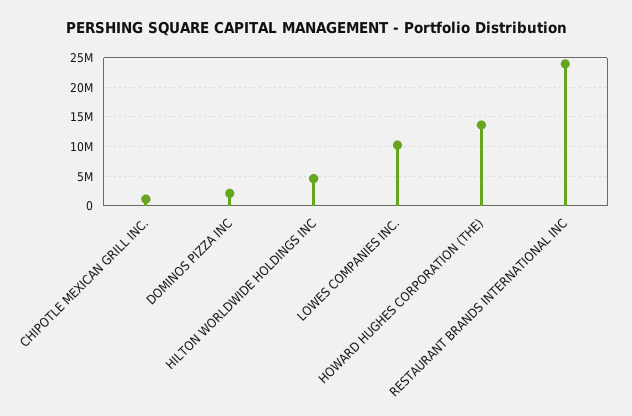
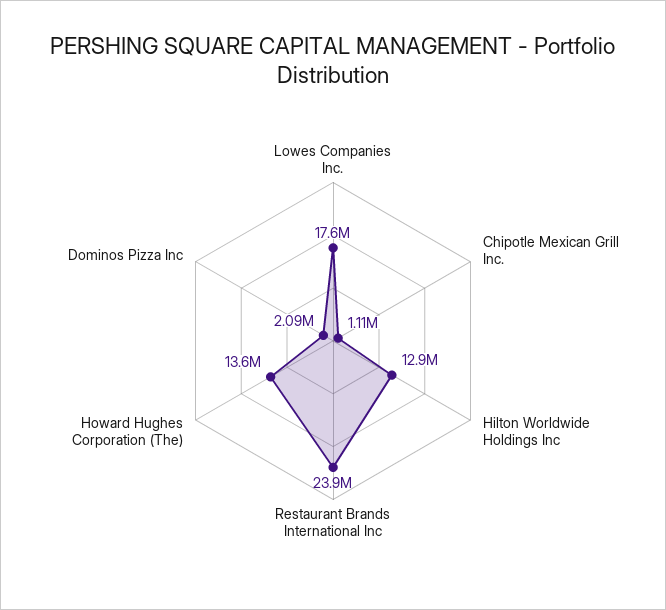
  {
    "CHIPOTLE MEXICAN GRILL INC.": 1110000,
    "DOMINOS PIZZA INC": 2090000,
-   "HILTON WORLDWIDE HOLDINGS INC": 5000000,
+   "HILTON WORLDWIDE HOLDINGS INC": 12900000,
-   "LOWES COMPANIES INC.": 10000000,
+   "LOWES COMPANIES INC.": 17600000,
    "HOWARD HUGHES CORPORATION (THE)": 13600000,
    "RESTAURANT BRANDS INTERNATIONAL INC": 23900000
  }

